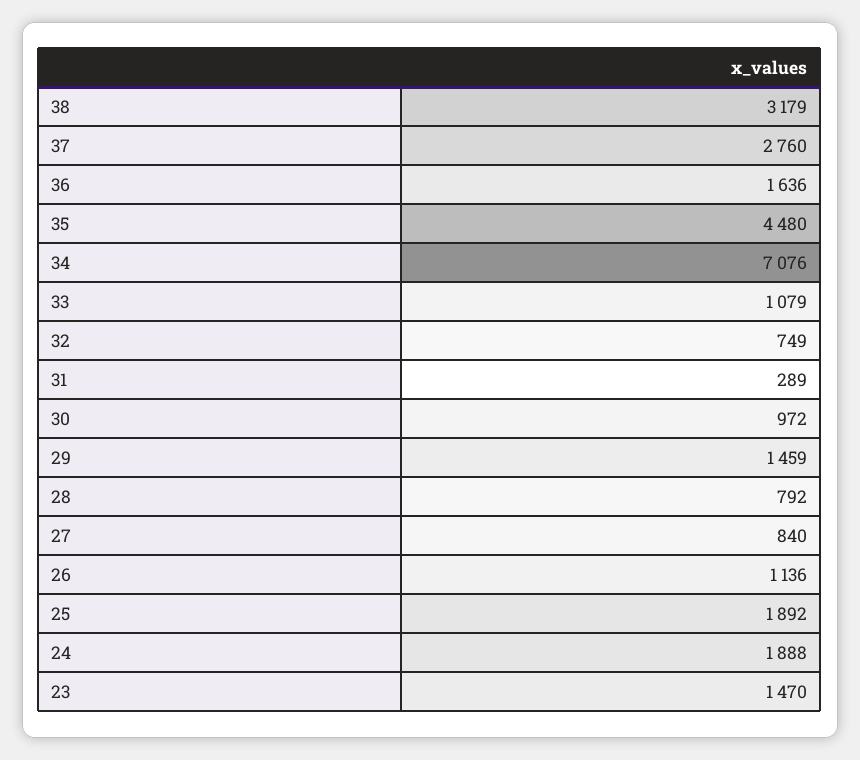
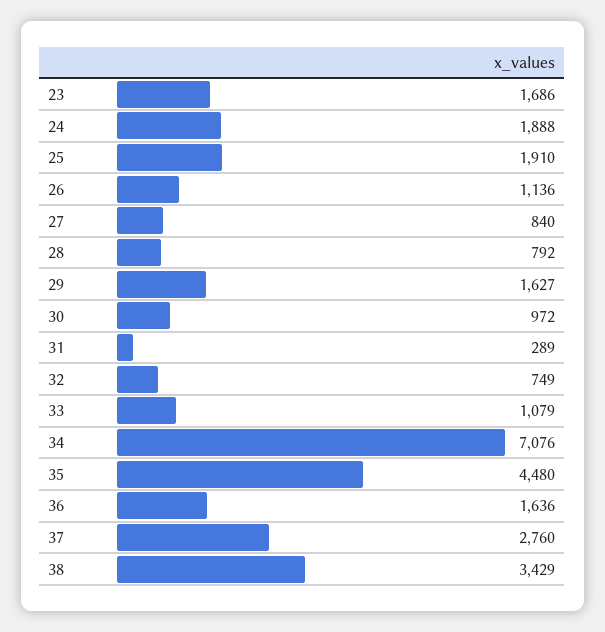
  {
-   "38": 3179,
+   "38": 3429,
    "37": 2760,
    "36": 1636,
    "35": 4480,
    "34": 7076,
    "33": 1079,
    "32": 749,
    "31": 289,
    "30": 972,
-   "29": 1459,
+   "29": 1627,
    "28": 792,
    "27": 840,
    "26": 1136,
-   "25": 1892,
+   "25": 1910,
    "24": 1888,
-   "23": 1470
+   "23": 1686
  }

